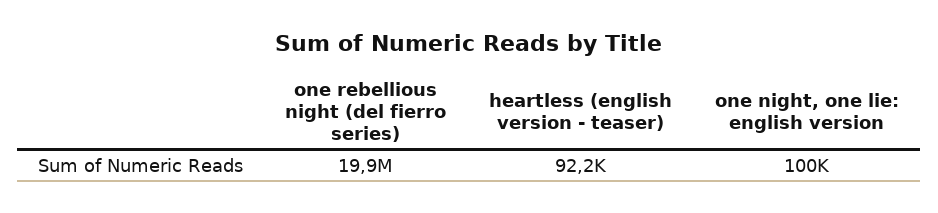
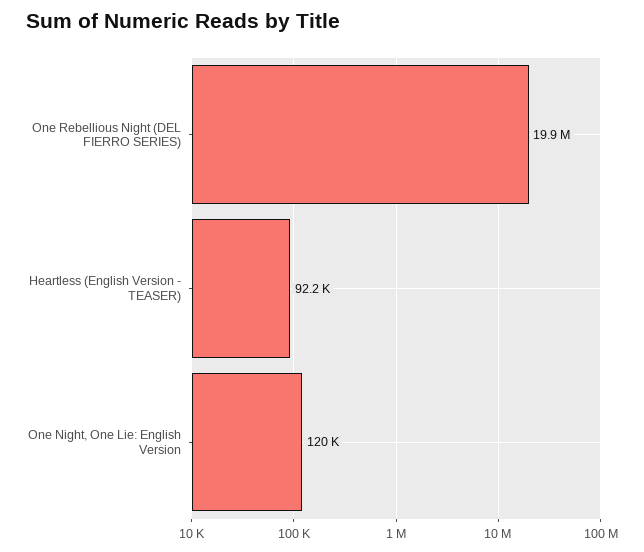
  {
    "one rebellious night (del fierro series)": 19900000,
    "heartless (english version - teaser)": 92200,
-   "one night, one lie: english version": 100000
+   "one night, one lie: english version": 120000
  }

